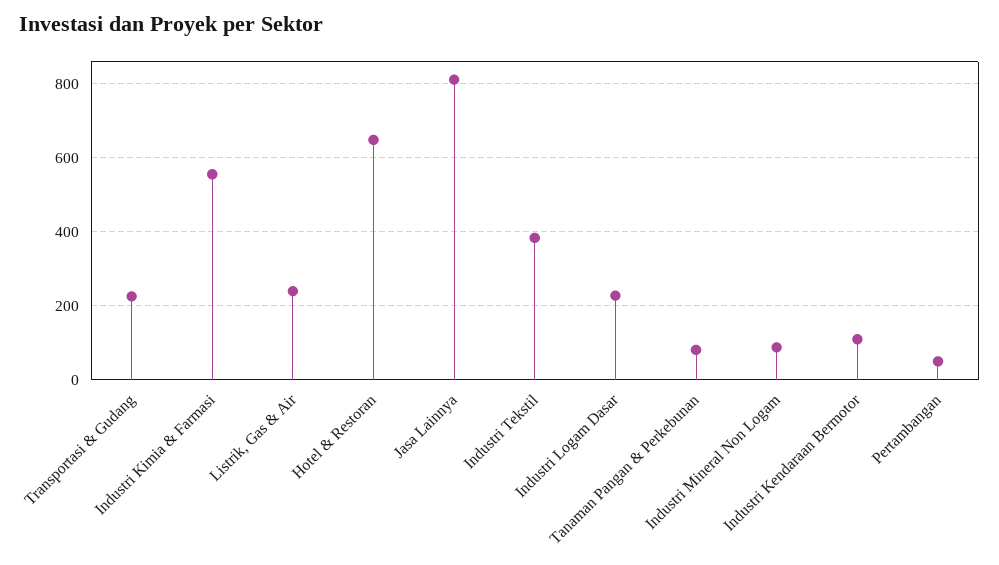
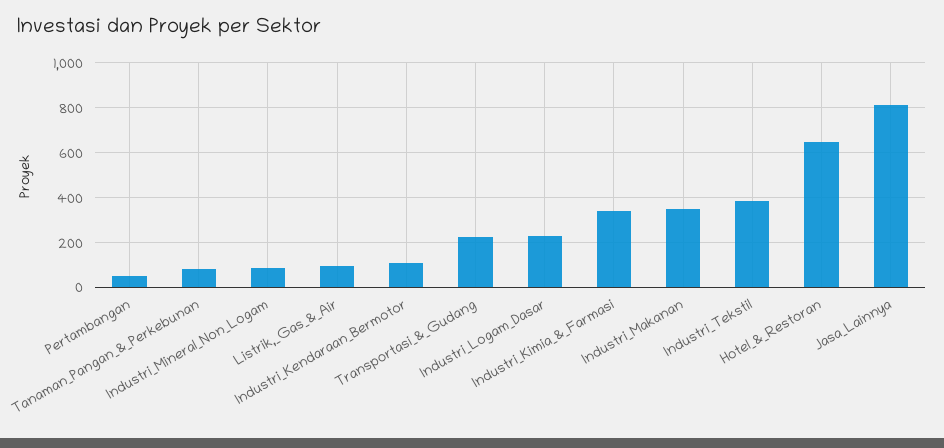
  {
    "Transportasi & Gudang": 220,
-   "Industri Kimia & Farmasi": 560,
+   "Industri Kimia & Farmasi": 350,
-   "Listrik, Gas & Air": 240,
+   "Listrik, Gas & Air": 100,
    "Hotel & Restoran": 640,
    "Jasa Lainnya": 820,
    "Industri Tekstil": 380,
    "Industri Logam Dasar": 220,
    "Tanaman Pangan & Perkebunan": 80,
    "Industri Mineral Non Logam": 80,
    "Industri Kendaraan Bermotor": 100,
-   "Pertambangan": 40
+   "Pertambangan": 40,
+   "Industri_Makanan": 350
  }

